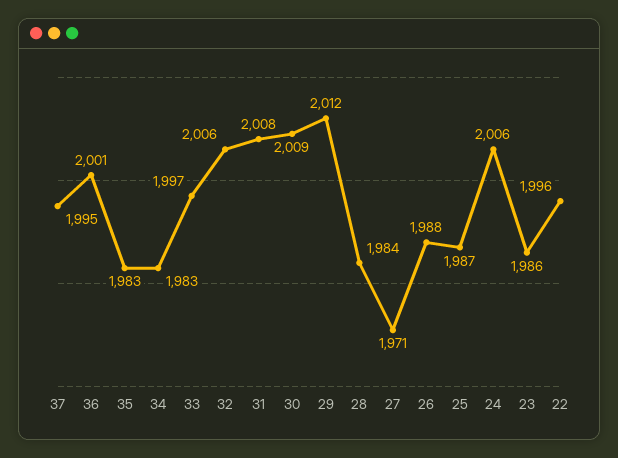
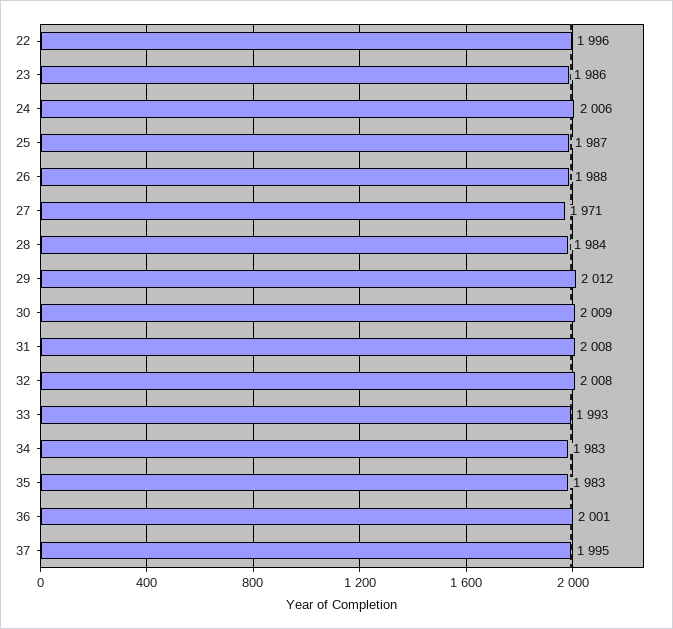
  {
    "37": 1995,
    "36": 2001,
    "35": 1983,
    "34": 1983,
-   "33": 1997,
+   "33": 1993,
-   "32": 2006,
+   "32": 2008,
    "31": 2008,
    "30": 2009,
    "29": 2012,
    "28": 1984,
    "27": 1971,
    "26": 1988,
    "25": 1987,
    "24": 2006,
    "23": 1986,
    "22": 1996
  }

